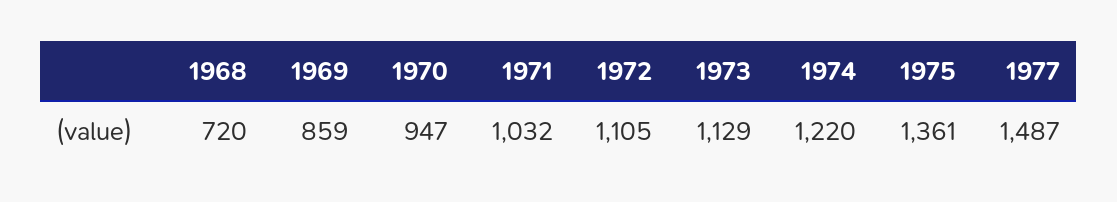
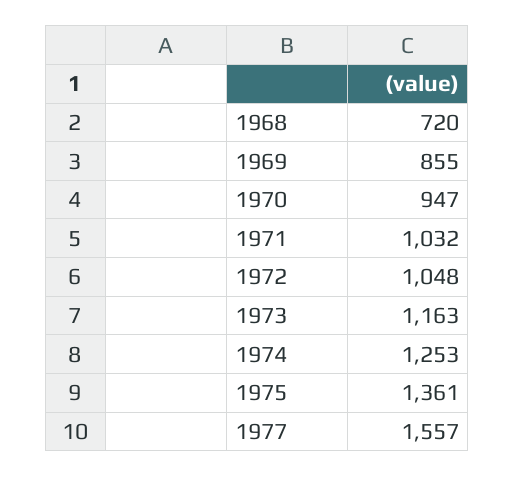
  {
    "1968": 720,
-   "1969": 859,
+   "1969": 855,
    "1970": 947,
    "1971": 1032,
-   "1972": 1105,
+   "1972": 1048,
-   "1973": 1129,
+   "1973": 1163,
-   "1974": 1220,
+   "1974": 1253,
    "1975": 1361,
-   "1977": 1487
+   "1977": 1557
  }

